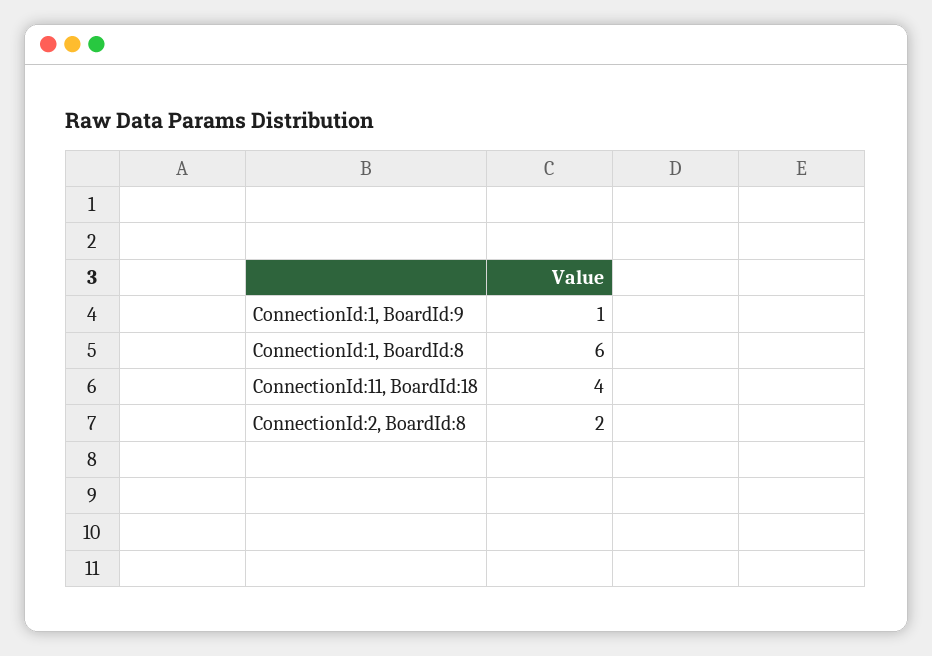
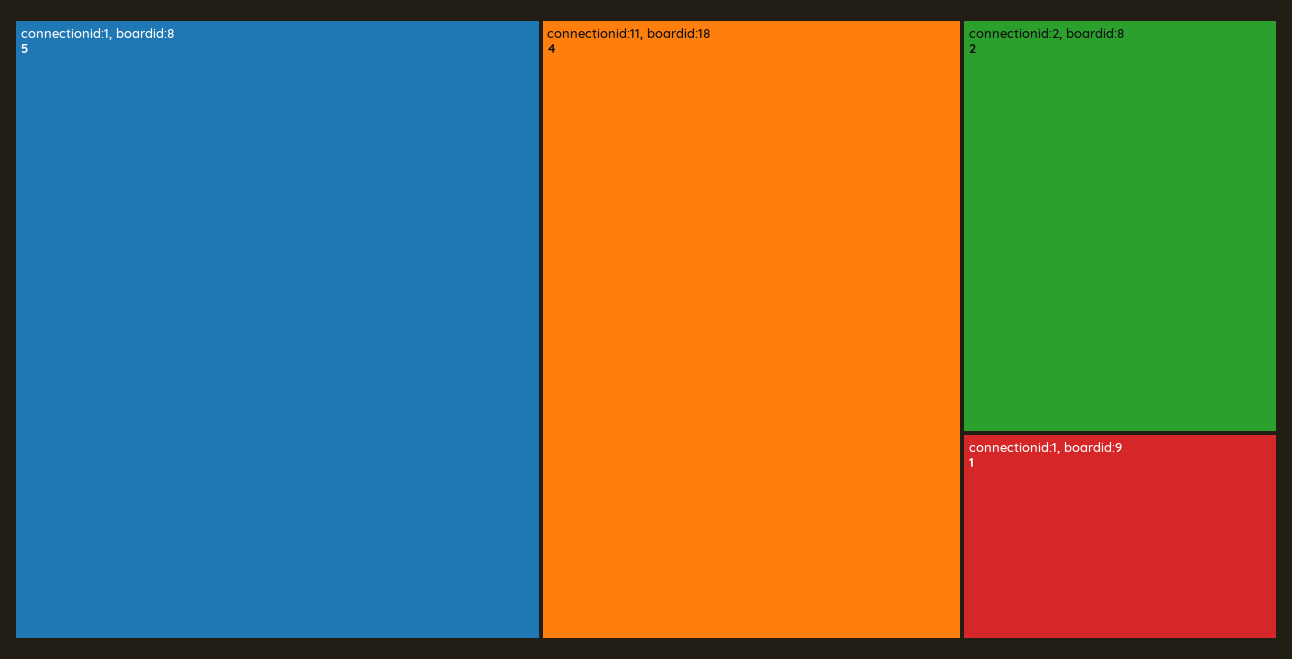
  {
    "ConnectionId:1, BoardId:9": 1,
-   "ConnectionId:1, BoardId:8": 6,
+   "ConnectionId:1, BoardId:8": 5,
    "ConnectionId:11, BoardId:18": 4,
    "ConnectionId:2, BoardId:8": 2
  }

